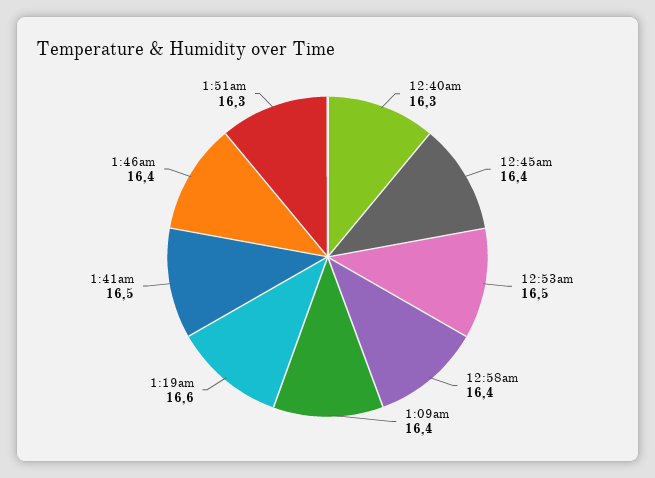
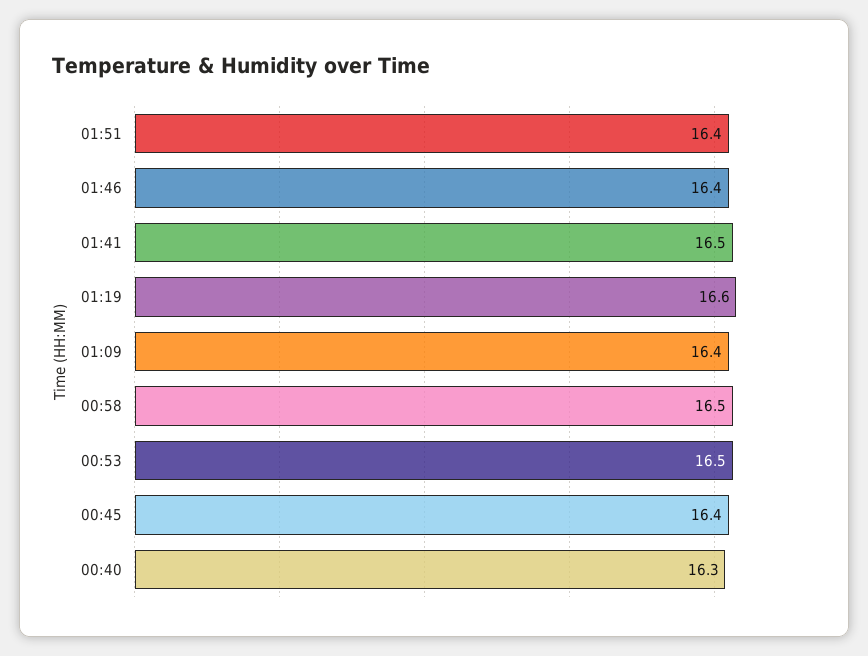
  {
    "12:40am": 16.3,
    "12:45am": 16.4,
    "12:53am": 16.5,
-   "12:58am": 16.4,
+   "12:58am": 16.5,
    "1:09am": 16.4,
    "1:19am": 16.6,
    "1:41am": 16.5,
    "1:46am": 16.4,
-   "1:51am": 16.3
+   "1:51am": 16.4
  }

